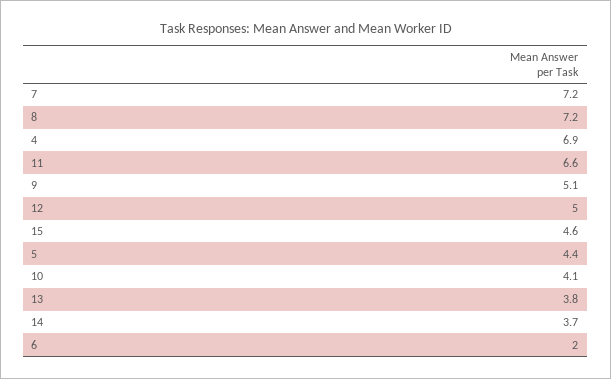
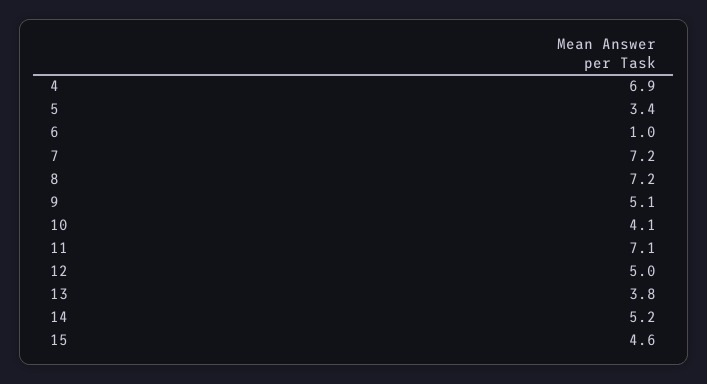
  {
    "7": 7.2,
    "8": 7.2,
    "4": 6.9,
-   "11": 6.6,
+   "11": 7.1,
    "9": 5.1,
    "12": 5,
    "15": 4.6,
-   "5": 4.4,
+   "5": 3.4,
    "10": 4.1,
    "13": 3.8,
-   "14": 3.7,
+   "14": 5.2,
-   "6": 2
+   "6": 1
  }

